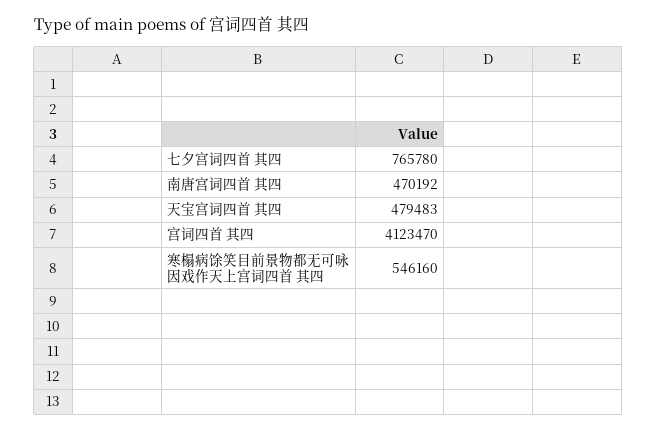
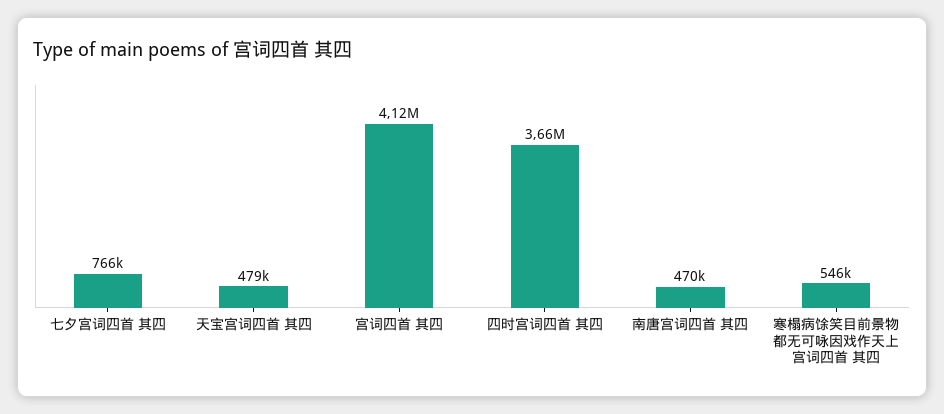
  {
    "七夕宫词四首 其四": 765780,
    "南唐宫词四首 其四": 470192,
    "天宝宫词四首 其四": 479483,
    "宫词四首 其四": 4123470,
-   "寒榻病馀笑目前景物都无可咏因戏作天上宫词四首 其四": 546160
+   "寒榻病馀笑目前景物都无可咏因戏作天上宫词四首 其四": 546160,
+   "四时宫词四首 其四": 3660000
  }

